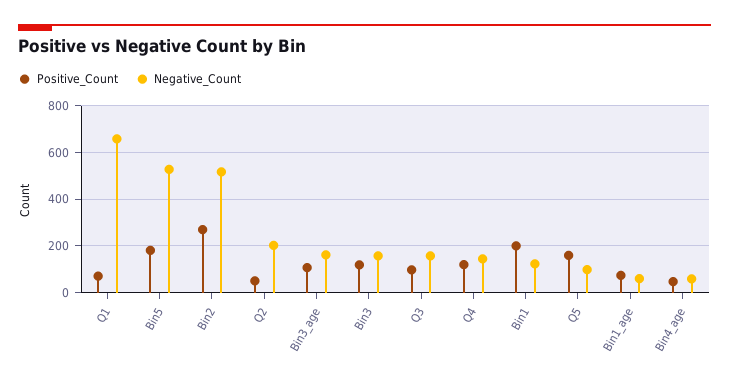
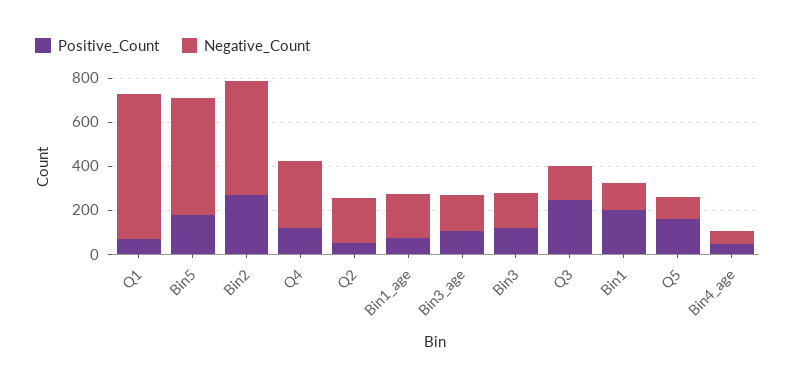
  {
    "Positive_Count": {
      "Q1": 50,
      "Bin5": 200,
      "Bin2": 250,
      "Q2": 50,
      "Bin3_age": 100,
      "Bin3": 100,
-     "Q3": 100,
+     "Q3": 250,
      "Q4": 100,
      "Bin1": 200,
      "Q5": 150,
      "Bin1_age": 50,
      "Bin4_age": 50
    },
    "Negative_Count": {
      "Q1": 650,
      "Bin5": 550,
      "Bin2": 500,
      "Q2": 200,
      "Bin3_age": 150,
      "Bin3": 150,
      "Q3": 150,
-     "Q4": 150,
+     "Q4": 300,
      "Bin1": 100,
      "Q5": 100,
-     "Bin1_age": 50,
+     "Bin1_age": 200,
      "Bin4_age": 50
    }
  }

